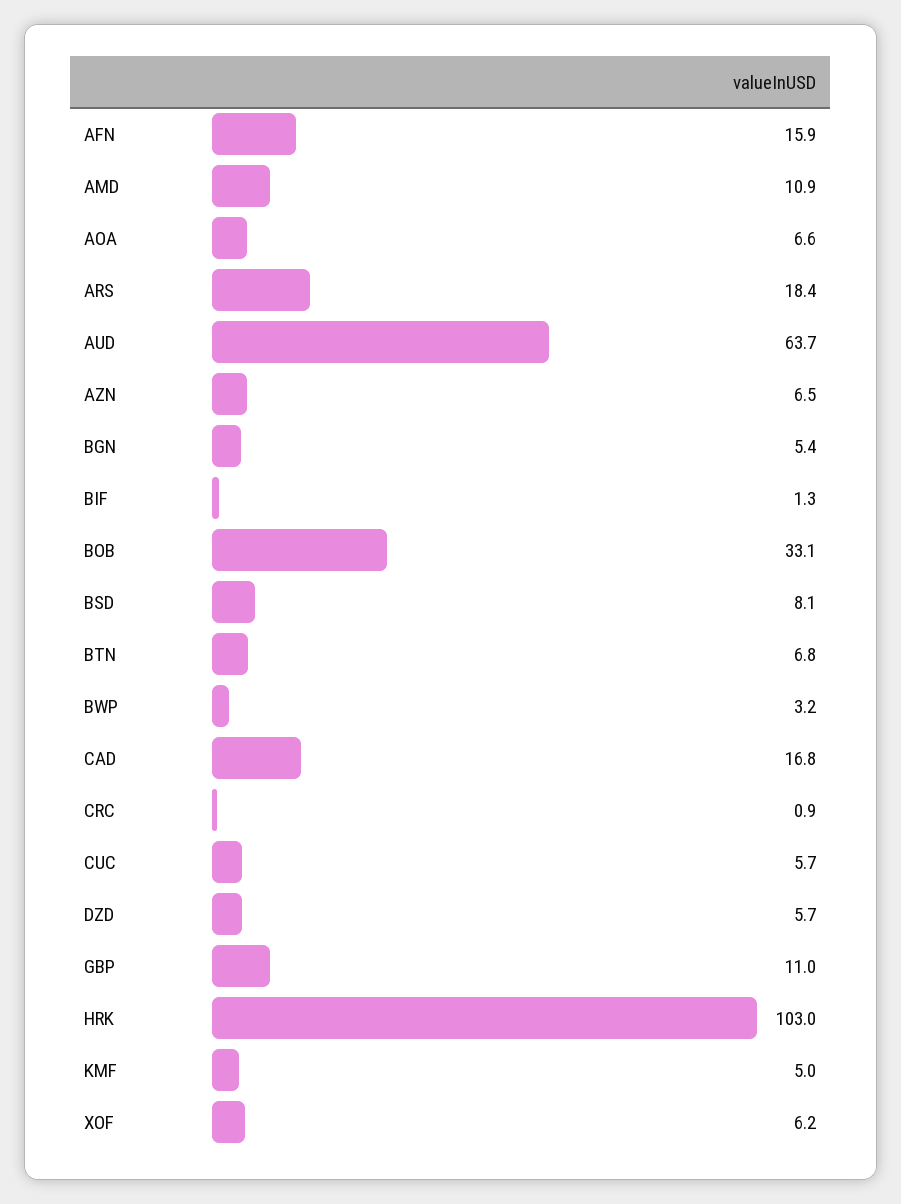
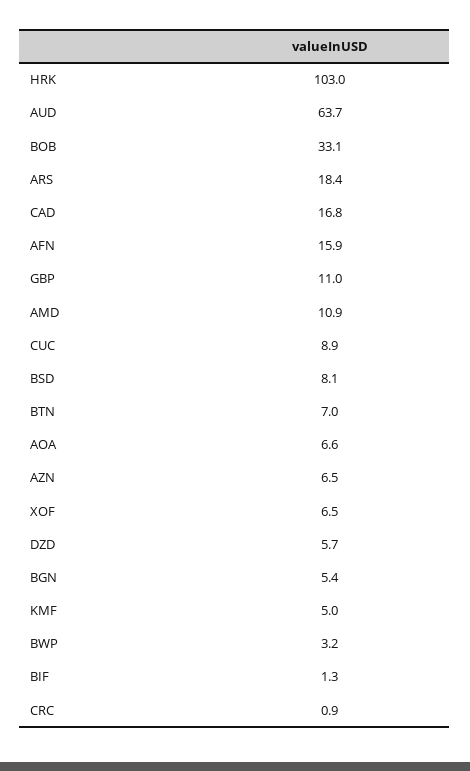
  {
    "AFN": 15.9,
    "AMD": 10.9,
    "AOA": 6.6,
    "ARS": 18.4,
    "AUD": 63.7,
    "AZN": 6.5,
    "BGN": 5.4,
    "BIF": 1.3,
    "BOB": 33.1,
    "BSD": 8.1,
-   "BTN": 6.8,
+   "BTN": 7,
    "BWP": 3.2,
    "CAD": 16.8,
    "CRC": 0.9,
-   "CUC": 5.7,
+   "CUC": 8.9,
    "DZD": 5.7,
    "GBP": 11,
    "HRK": 103,
    "KMF": 5,
-   "XOF": 6.2
+   "XOF": 6.5
  }

